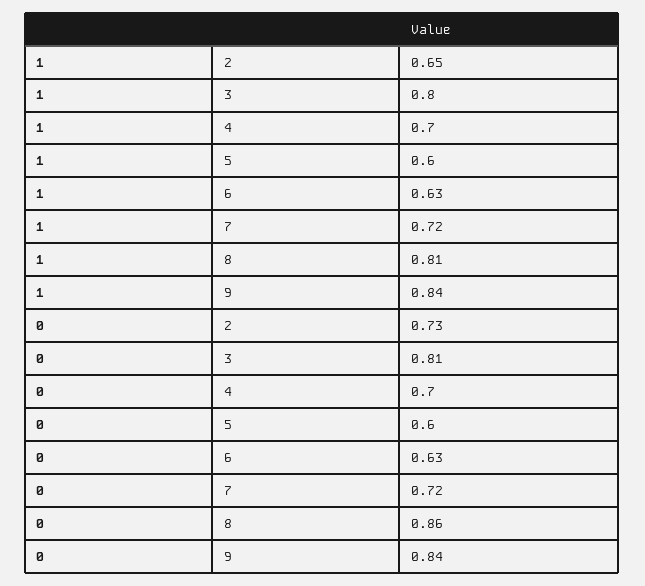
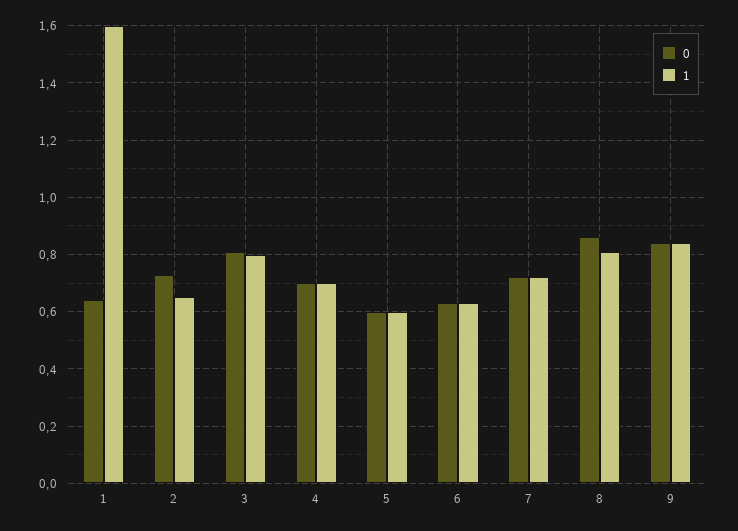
  {
    "1": {
      "2": 0.65,
      "3": 0.8,
      "4": 0.7,
      "5": 0.6,
      "6": 0.63,
      "7": 0.72,
      "8": 0.81,
-     "9": 0.84
+     "9": 0.84,
+     "1": 1.6
    },
    "0": {
      "2": 0.73,
      "3": 0.81,
      "4": 0.7,
      "5": 0.6,
      "6": 0.63,
      "7": 0.72,
      "8": 0.86,
-     "9": 0.84
+     "9": 0.84,
+     "1": 0.65
    }
  }

